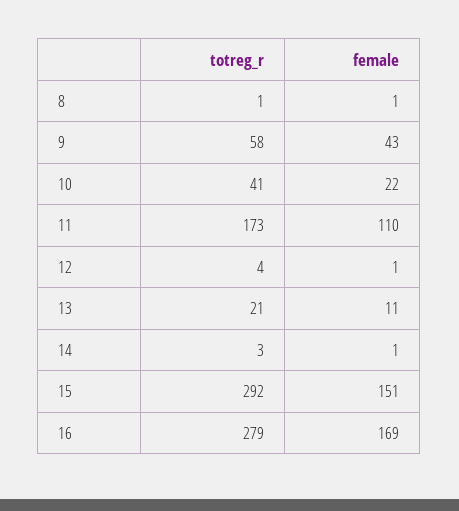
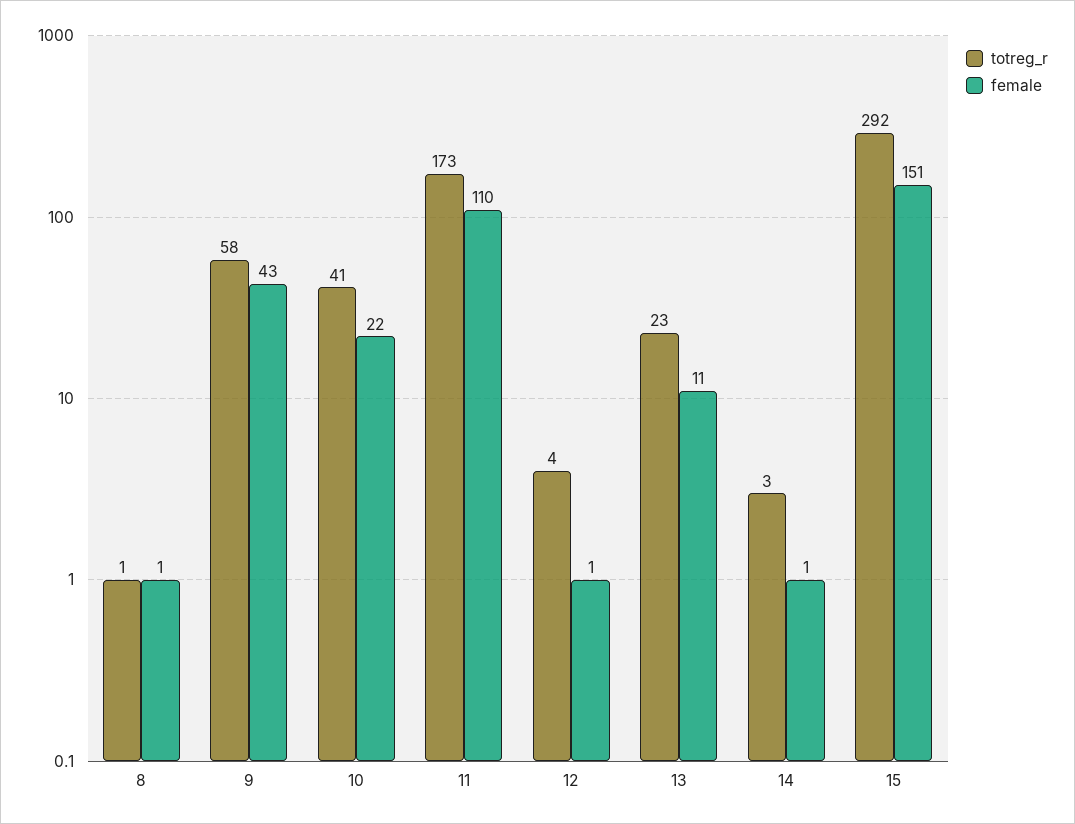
  {
    "totreg_r": {
      "8": 1,
      "9": 58,
      "10": 41,
      "11": 173,
      "12": 4,
-     "13": 21,
+     "13": 23,
      "14": 3,
-     "15": 292,
+     "15": 292
-     "16": 279
    },
    "female": {
      "8": 1,
      "9": 43,
      "10": 22,
      "11": 110,
      "12": 1,
      "13": 11,
      "14": 1,
-     "15": 151,
+     "15": 151
-     "16": 169
    }
  }

